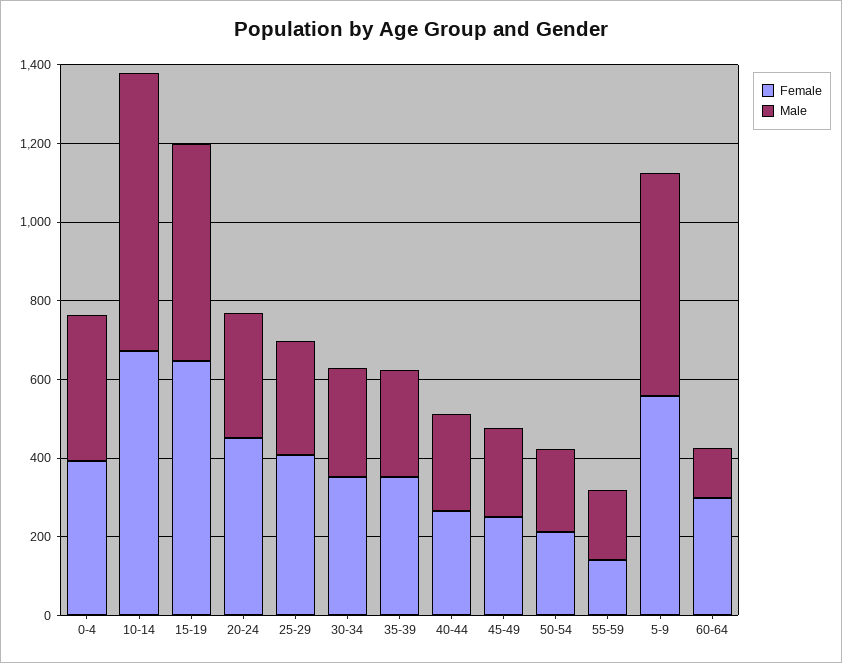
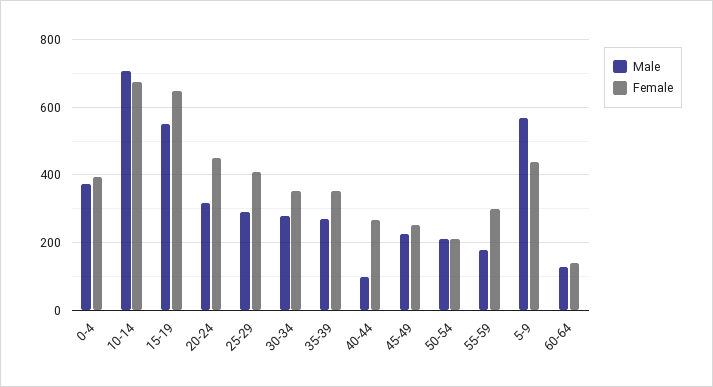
  {
    "Female": {
      "0-4": 400,
      "10-14": 680,
      "15-19": 640,
      "20-24": 460,
      "25-29": 400,
      "30-34": 360,
      "35-39": 360,
      "40-44": 260,
      "45-49": 260,
      "50-54": 220,
-     "55-59": 150,
+     "55-59": 300,
-     "5-9": 550,
+     "5-9": 440,
-     "60-64": 300
+     "60-64": 140
    },
    "Male": {
      "0-4": 380,
      "10-14": 700,
      "15-19": 560,
      "20-24": 320,
      "25-29": 300,
      "30-34": 280,
      "35-39": 280,
-     "40-44": 250,
+     "40-44": 100,
      "45-49": 220,
      "50-54": 220,
      "55-59": 180,
      "5-9": 560,
      "60-64": 120
    }
  }

